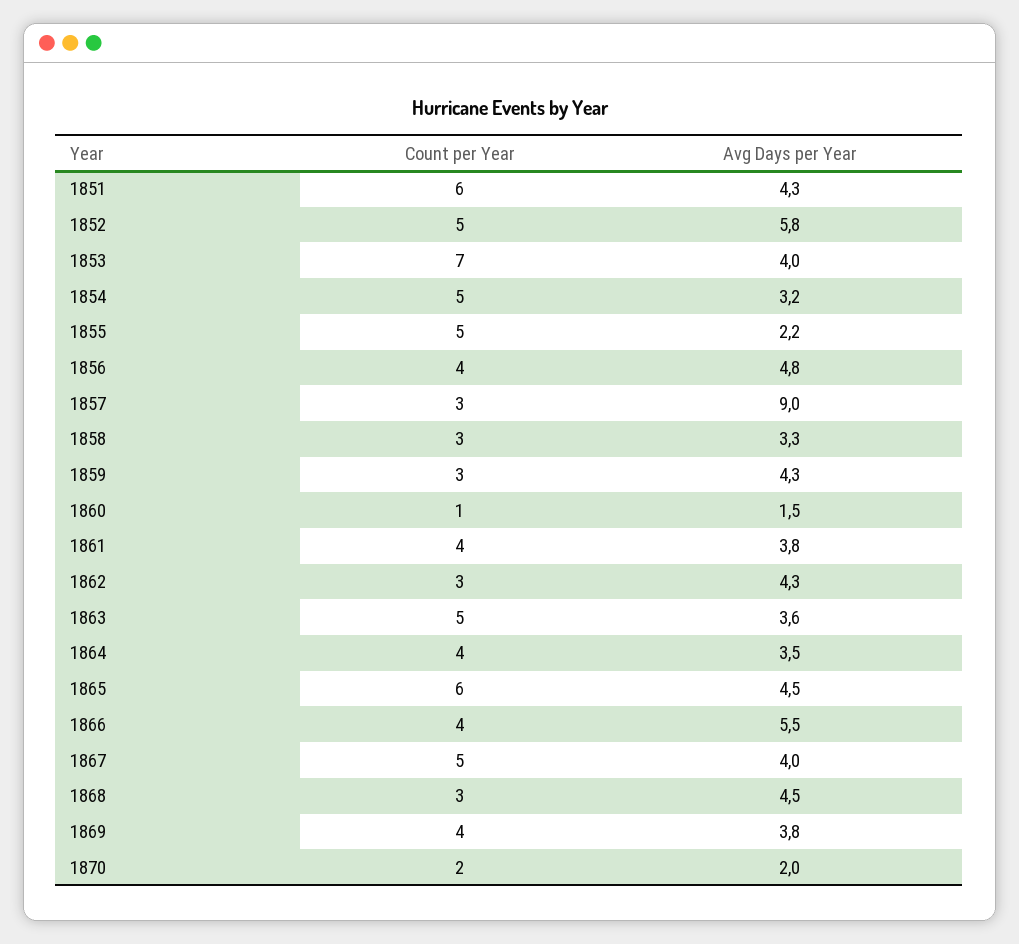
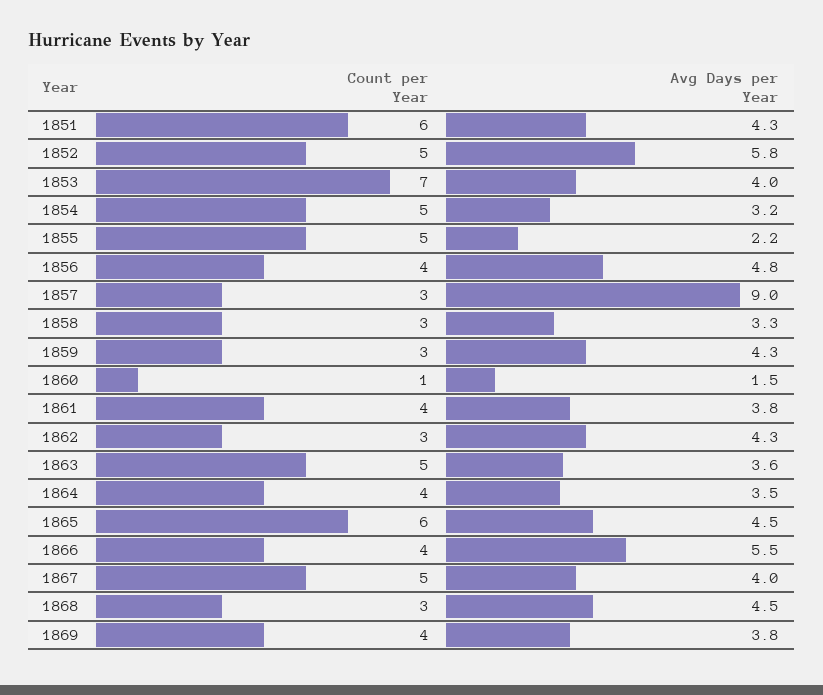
  {
    "Count per Year": {
      "1851": 6,
      "1852": 5,
      "1853": 7,
      "1854": 5,
      "1855": 5,
      "1856": 4,
      "1857": 3,
      "1858": 3,
      "1859": 3,
      "1860": 1,
      "1861": 4,
      "1862": 3,
      "1863": 5,
      "1864": 4,
      "1865": 6,
      "1866": 4,
      "1867": 5,
      "1868": 3,
-     "1869": 4,
+     "1869": 4
-     "1870": 2
    },
    "Avg Days per Year": {
      "1851": 4.3,
      "1852": 5.8,
      "1853": 4,
      "1854": 3.2,
      "1855": 2.2,
      "1856": 4.8,
      "1857": 9,
      "1858": 3.3,
      "1859": 4.3,
      "1860": 1.5,
      "1861": 3.8,
      "1862": 4.3,
      "1863": 3.6,
      "1864": 3.5,
      "1865": 4.5,
      "1866": 5.5,
      "1867": 4,
      "1868": 4.5,
-     "1869": 3.8,
+     "1869": 3.8
-     "1870": 2
    }
  }

